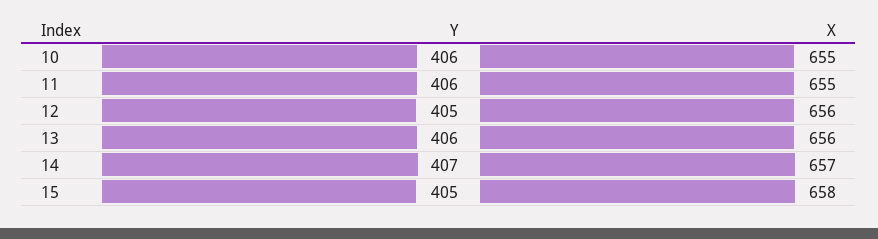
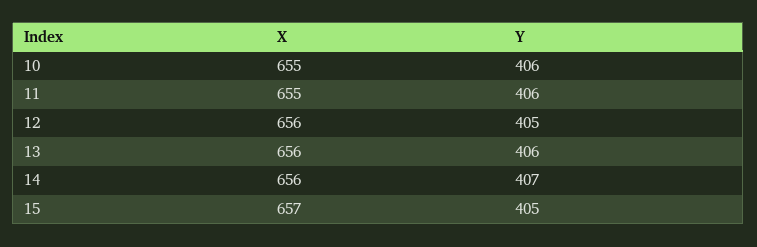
  {
    "Y": {
      "10": 406,
      "11": 406,
      "12": 405,
      "13": 406,
      "14": 407,
      "15": 405
    },
    "X": {
      "10": 655,
      "11": 655,
      "12": 656,
      "13": 656,
-     "14": 657,
+     "14": 656,
-     "15": 658
+     "15": 657
    }
  }

